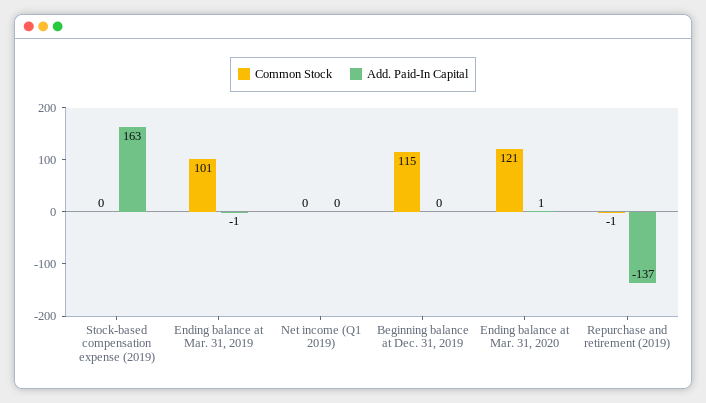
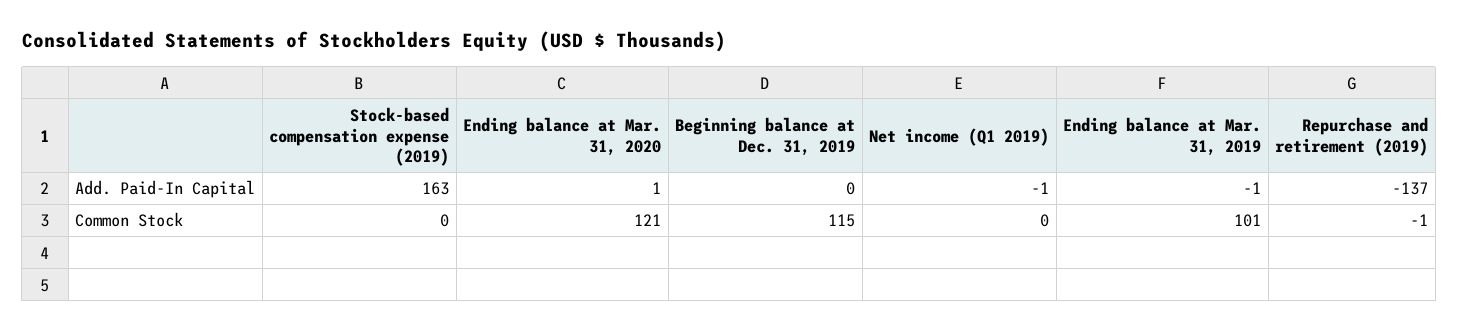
  {
    "Common Stock": {
      "Stock-based compensation expense (2019)": 0,
      "Ending balance at Mar. 31, 2019": 101,
      "Net income (Q1 2019)": 0,
      "Beginning balance at Dec. 31, 2019": 115,
      "Ending balance at Mar. 31, 2020": 121,
      "Repurchase and retirement (2019)": -1
    },
    "Add. Paid-In Capital": {
      "Stock-based compensation expense (2019)": 163,
      "Ending balance at Mar. 31, 2019": -1,
-     "Net income (Q1 2019)": 0,
+     "Net income (Q1 2019)": -1,
      "Beginning balance at Dec. 31, 2019": 0,
      "Ending balance at Mar. 31, 2020": 1,
      "Repurchase and retirement (2019)": -137
    }
  }

